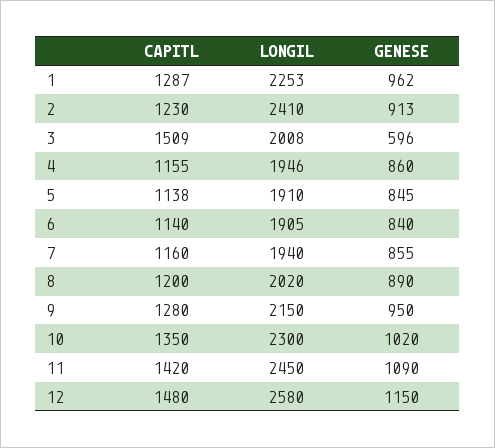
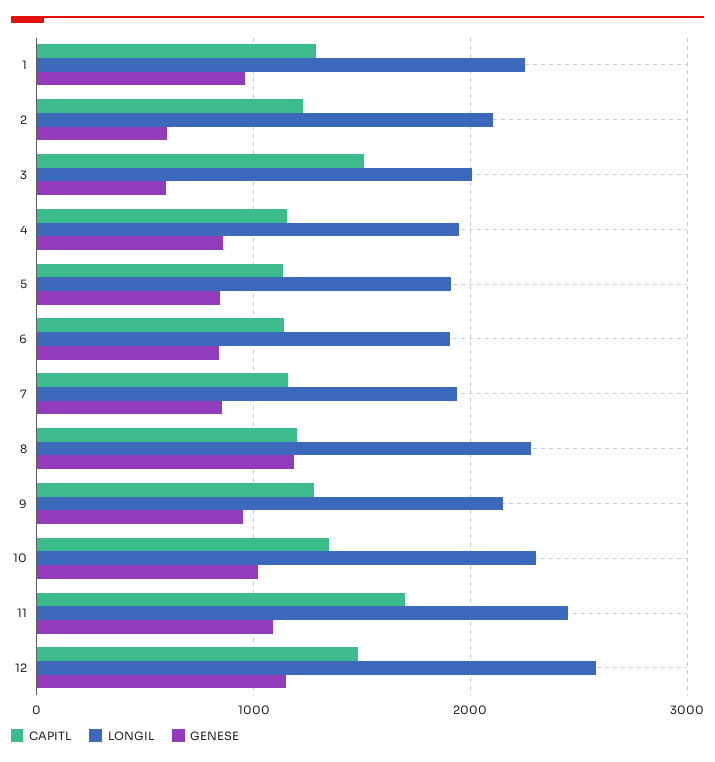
  {
    "CAPITL": {
      "1": 1287,
      "2": 1230,
      "3": 1509,
      "4": 1155,
      "5": 1138,
      "6": 1140,
      "7": 1160,
      "8": 1200,
      "9": 1280,
      "10": 1350,
-     "11": 1420,
+     "11": 1700,
      "12": 1480
    },
    "LONGIL": {
      "1": 2253,
-     "2": 2410,
+     "2": 2100,
      "3": 2008,
      "4": 1946,
      "5": 1910,
      "6": 1905,
      "7": 1940,
-     "8": 2020,
+     "8": 2300,
      "9": 2150,
      "10": 2300,
      "11": 2450,
      "12": 2580
    },
    "GENESE": {
      "1": 962,
-     "2": 913,
+     "2": 600,
      "3": 596,
      "4": 860,
      "5": 845,
      "6": 840,
      "7": 855,
-     "8": 890,
+     "8": 1200,
      "9": 950,
      "10": 1020,
      "11": 1090,
      "12": 1150
    }
  }

